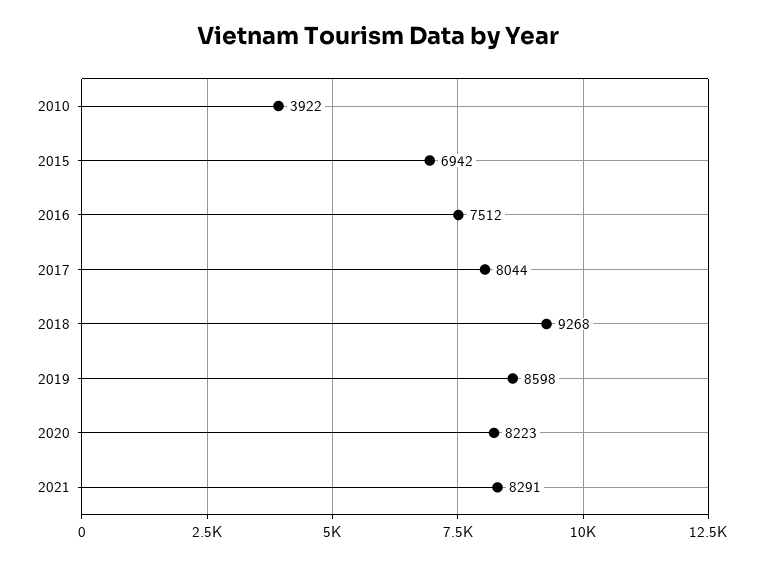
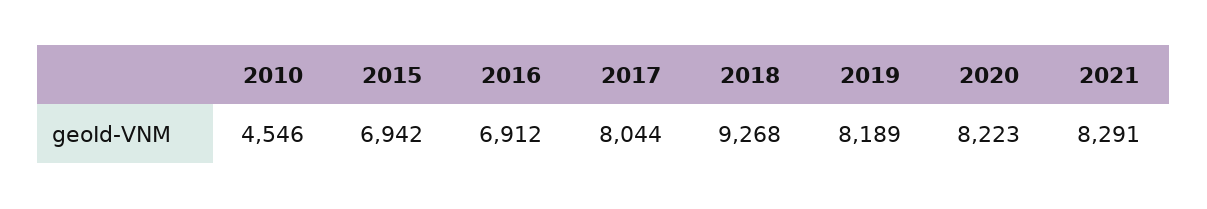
  {
-   "2010": 3922,
+   "2010": 4546,
    "2015": 6942,
-   "2016": 7512,
+   "2016": 6912,
    "2017": 8044,
    "2018": 9268,
-   "2019": 8598,
+   "2019": 8189,
    "2020": 8223,
    "2021": 8291
  }

